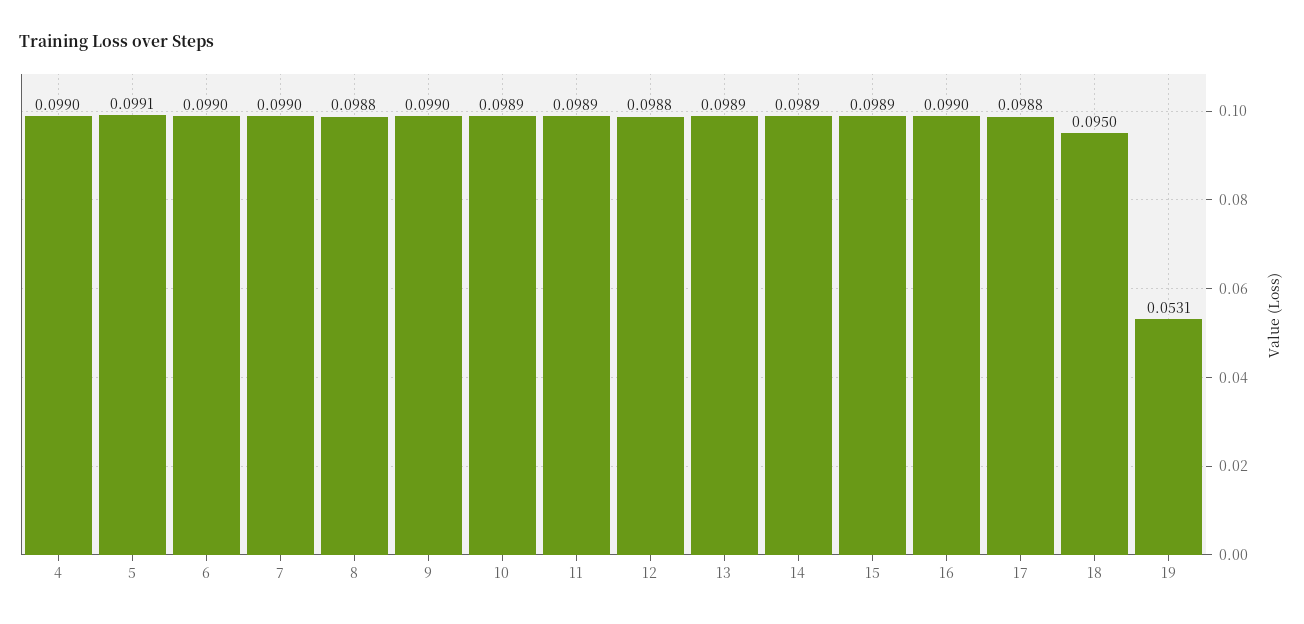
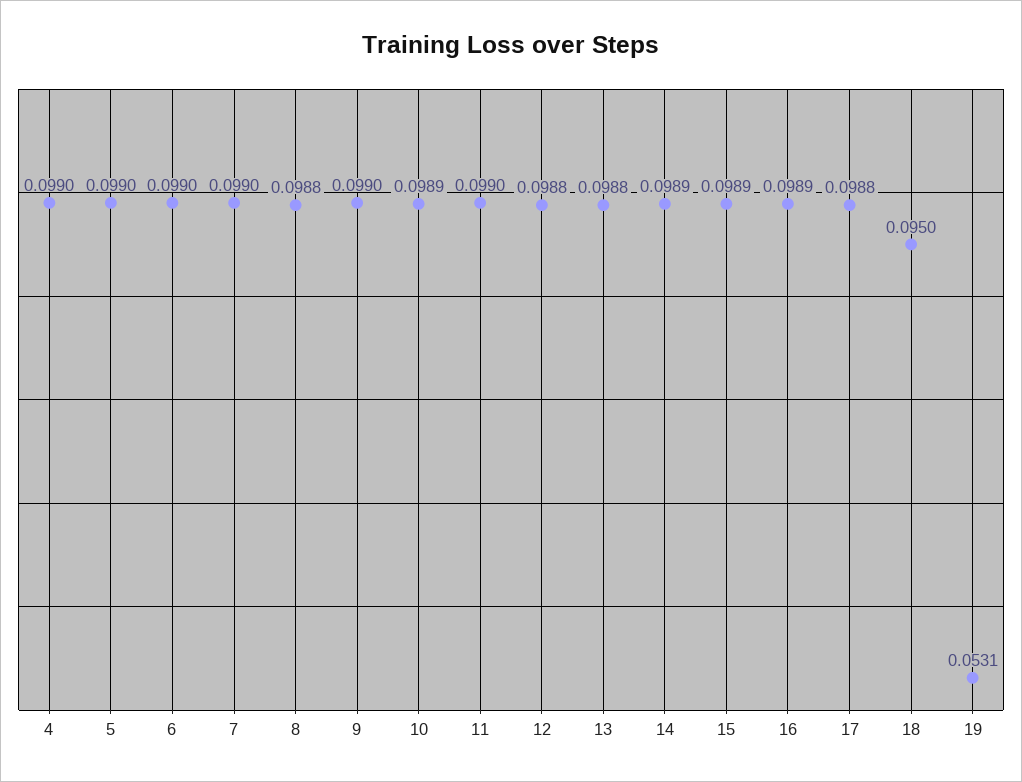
  {
    "4": 0.099,
-   "5": 0.0991,
+   "5": 0.099,
    "6": 0.099,
    "7": 0.099,
    "8": 0.0988,
    "9": 0.099,
    "10": 0.0989,
-   "11": 0.0989,
+   "11": 0.099,
    "12": 0.0988,
-   "13": 0.0989,
+   "13": 0.0988,
    "14": 0.0989,
    "15": 0.0989,
-   "16": 0.099,
+   "16": 0.0989,
    "17": 0.0988,
    "18": 0.095,
    "19": 0.0531
  }

